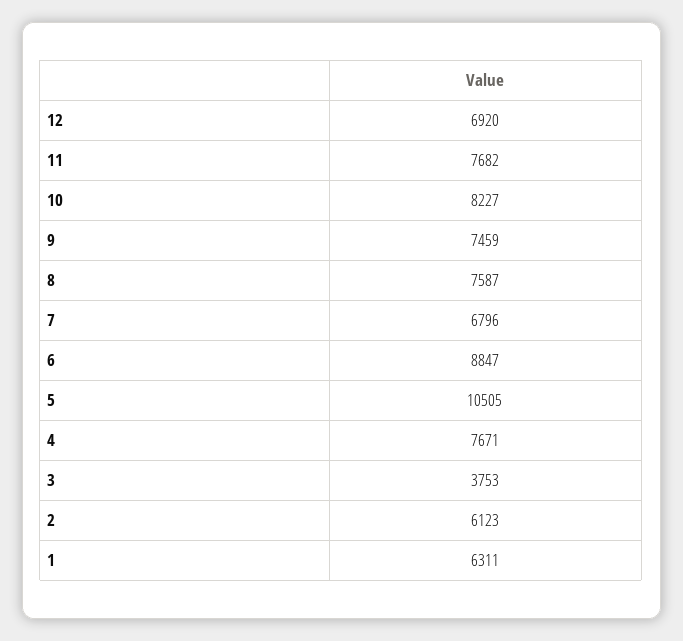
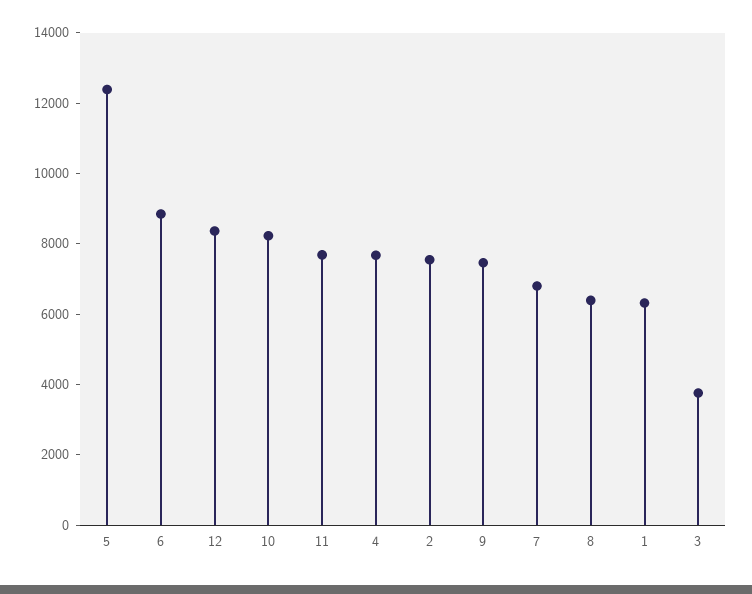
  {
-   "12": 6920,
+   "12": 8500,
    "11": 7682,
    "10": 8227,
    "9": 7459,
-   "8": 7587,
+   "8": 6500,
    "7": 6796,
    "6": 8847,
-   "5": 10505,
+   "5": 12500,
    "4": 7671,
    "3": 3753,
-   "2": 6123,
+   "2": 7500,
    "1": 6311
  }

